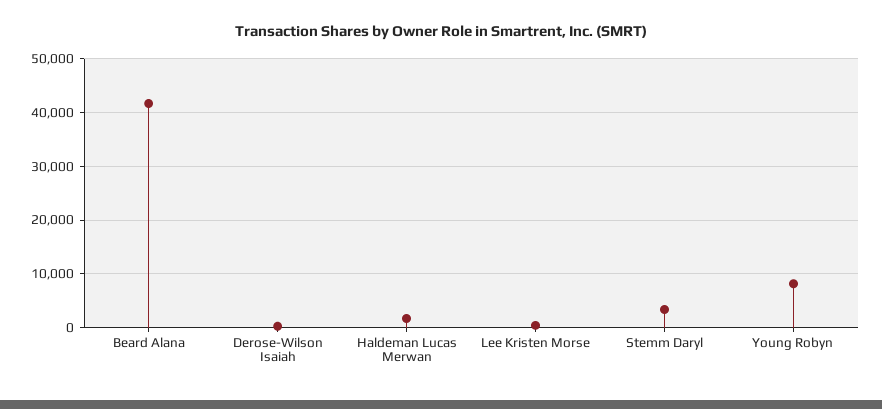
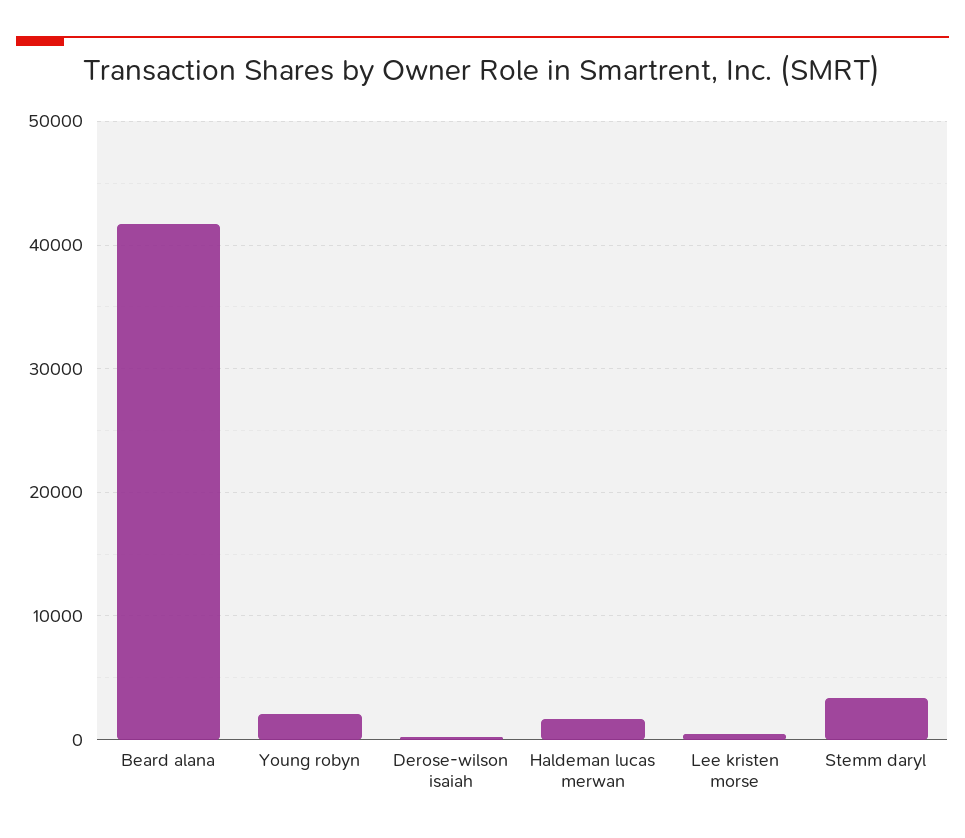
  {
    "Beard Alana": 42000,
    "Derose-Wilson Isaiah": 0,
    "Haldeman Lucas Merwan": 2000,
    "Lee Kristen Morse": 0,
    "Stemm Daryl": 3000,
-   "Young Robyn": 8000
+   "Young Robyn": 2000
  }

